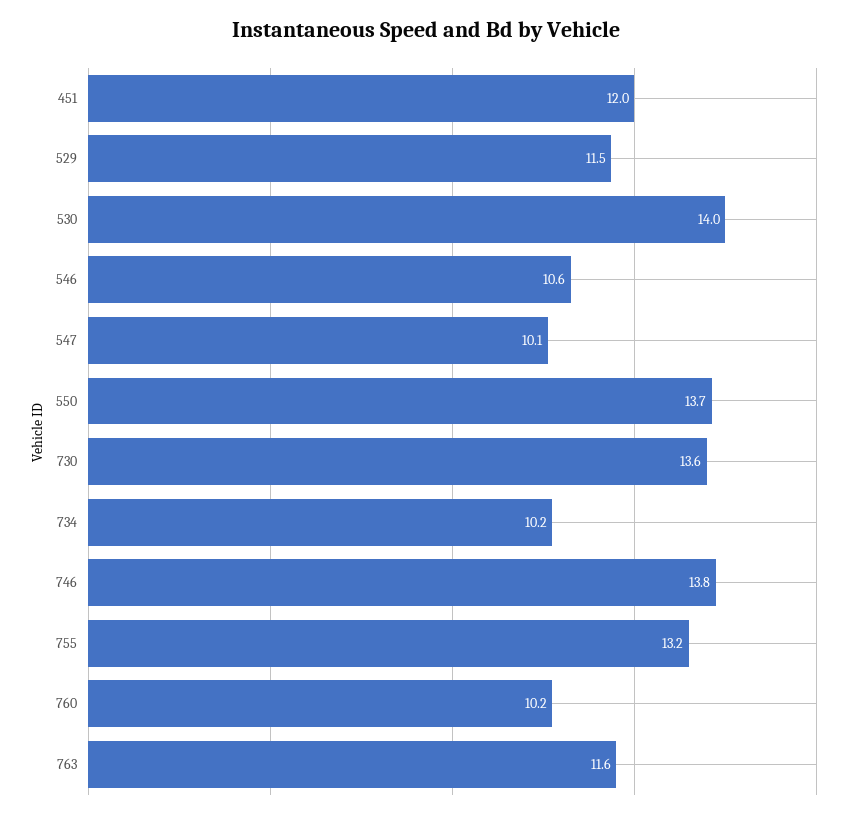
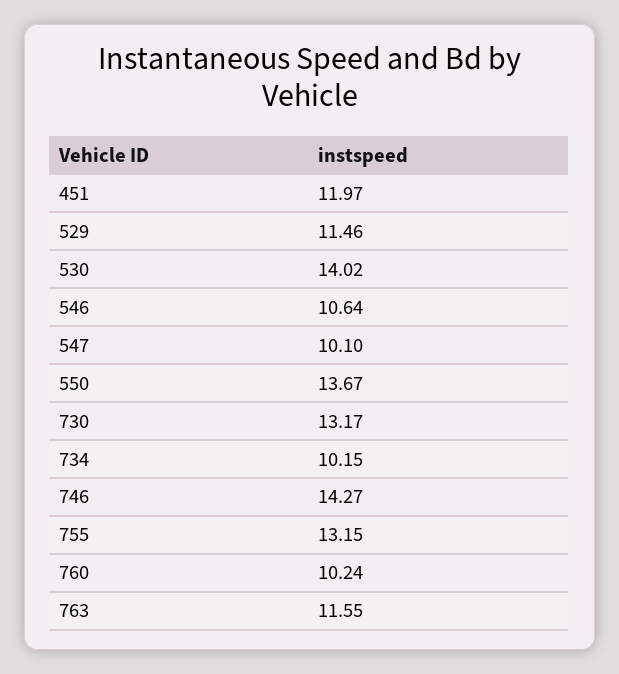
  {
    "451": 11.97,
    "529": 11.46,
    "530": 14.02,
    "546": 10.64,
    "547": 10.1,
    "550": 13.67,
-   "730": 13.6,
+   "730": 13.17,
    "734": 10.15,
-   "746": 13.8,
+   "746": 14.27,
    "755": 13.15,
    "760": 10.24,
    "763": 11.55
  }

